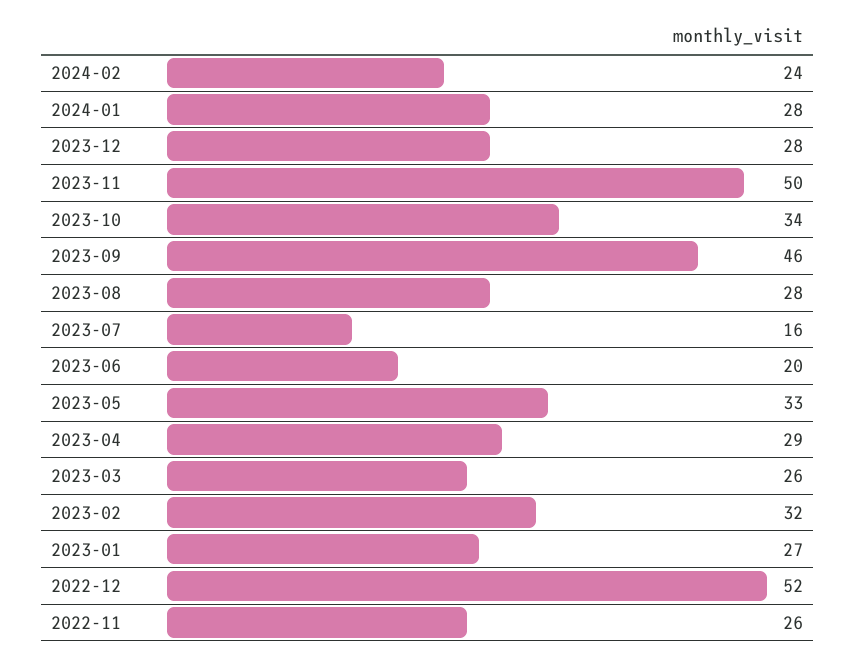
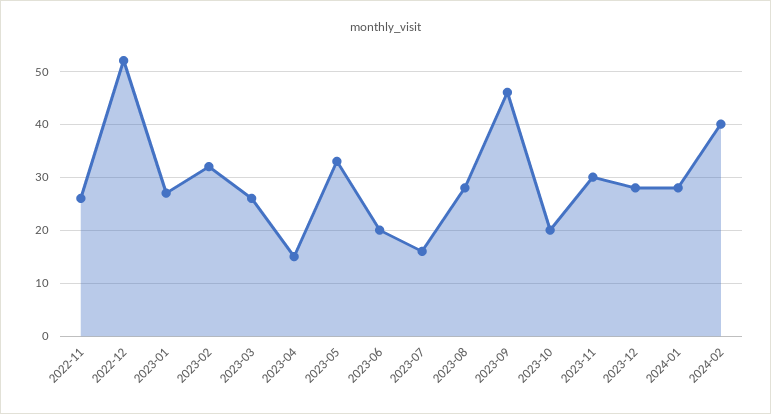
  {
-   "2024-02": 24,
+   "2024-02": 40,
    "2024-01": 28,
    "2023-12": 28,
-   "2023-11": 50,
+   "2023-11": 30,
-   "2023-10": 34,
+   "2023-10": 20,
    "2023-09": 46,
    "2023-08": 28,
    "2023-07": 16,
    "2023-06": 20,
    "2023-05": 33,
-   "2023-04": 29,
+   "2023-04": 15,
    "2023-03": 26,
    "2023-02": 32,
    "2023-01": 27,
    "2022-12": 52,
    "2022-11": 26
  }

